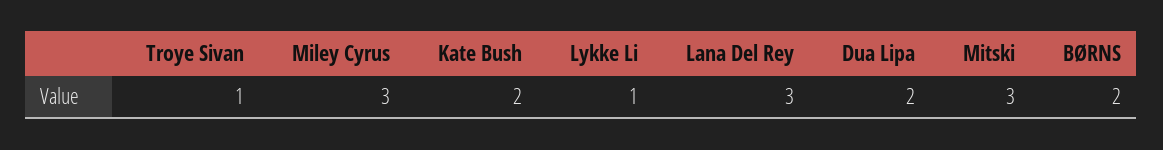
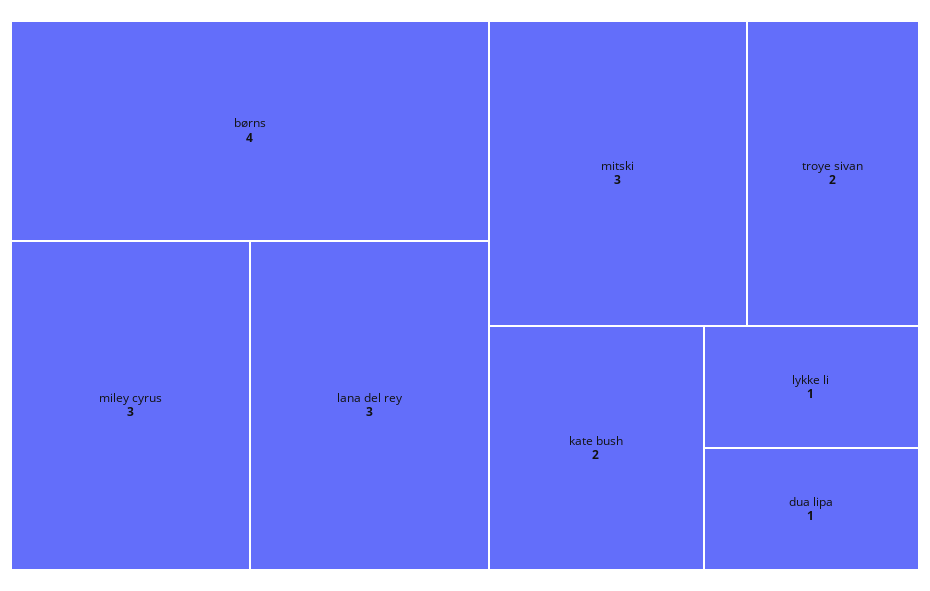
  {
-   "Troye Sivan": 1,
+   "Troye Sivan": 2,
    "Miley Cyrus": 3,
    "Kate Bush": 2,
    "Lykke Li": 1,
    "Lana Del Rey": 3,
-   "Dua Lipa": 2,
+   "Dua Lipa": 1,
    "Mitski": 3,
-   "BØRNS": 2
+   "BØRNS": 4
  }

